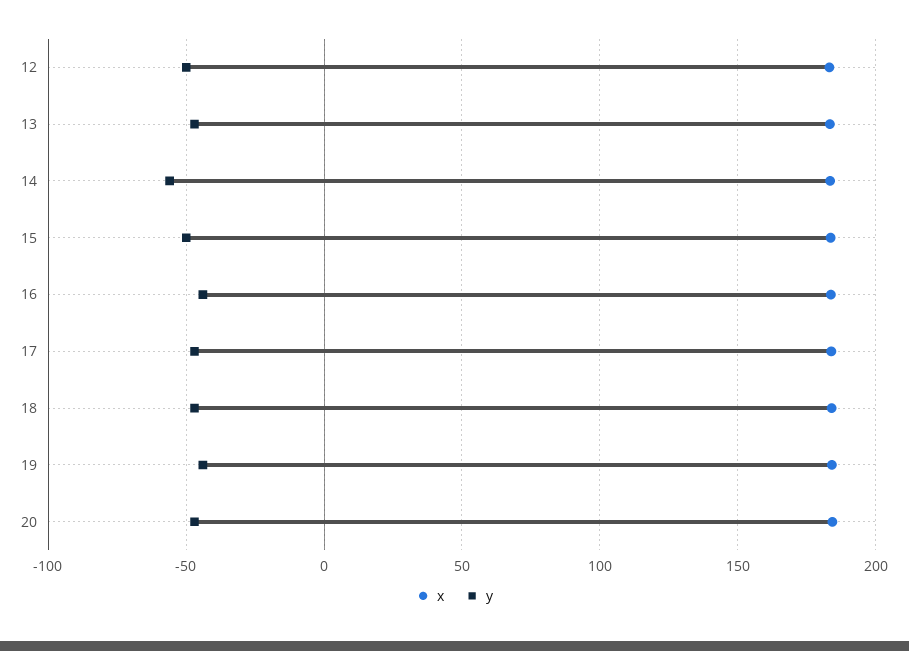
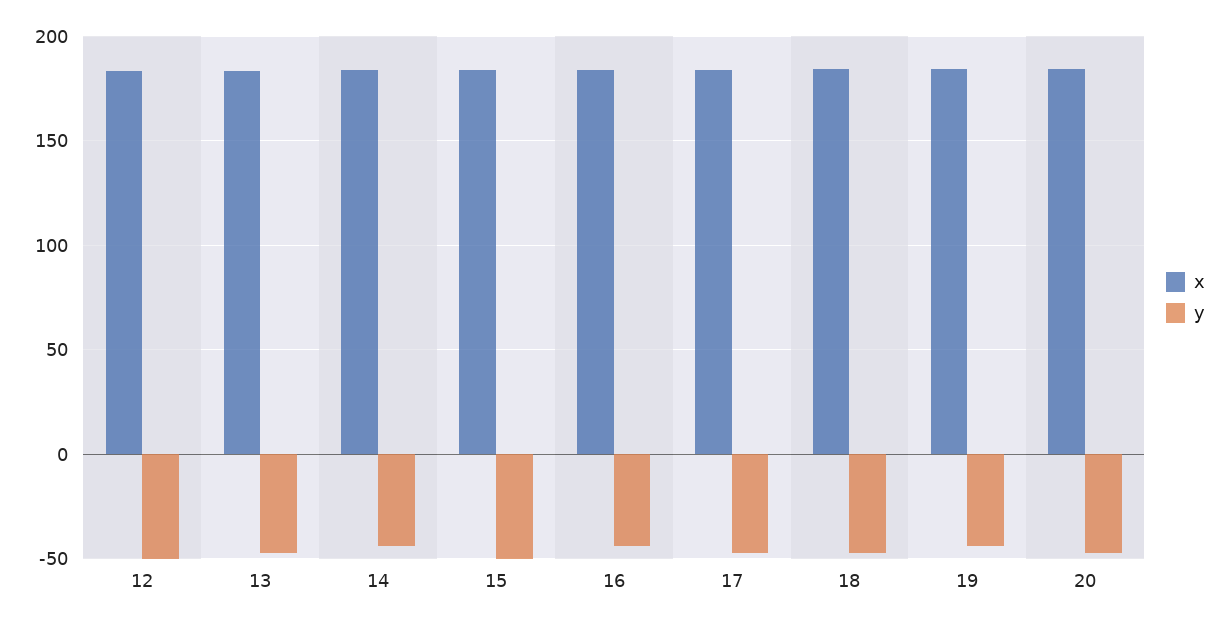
  {
    "x": {
      "12": 185,
      "13": 185,
      "14": 185,
      "15": 185,
      "16": 185,
      "17": 185,
      "18": 185,
      "19": 185,
      "20": 185
    },
    "y": {
      "12": -50,
      "13": -45,
-     "14": -55,
+     "14": -45,
      "15": -50,
      "16": -45,
      "17": -45,
      "18": -45,
      "19": -45,
      "20": -45
    }
  }

